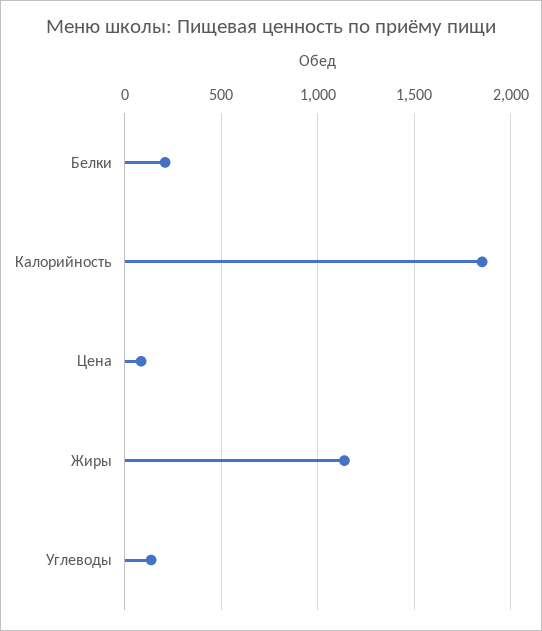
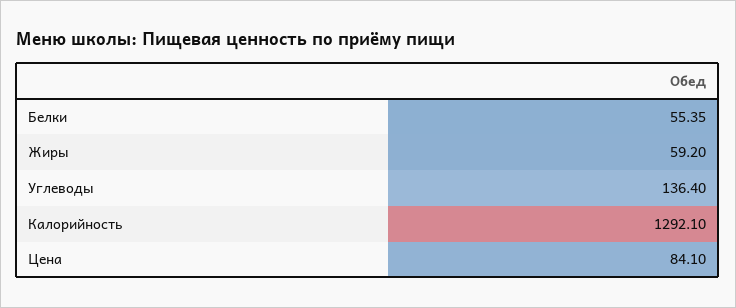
  {
-   "Белки": 200,
+   "Белки": 55.35,
-   "Калорийность": 1850,
+   "Калорийность": 1292.1,
    "Цена": 84.1,
-   "Жиры": 1150,
+   "Жиры": 59.2,
    "Углеводы": 136.4
  }

